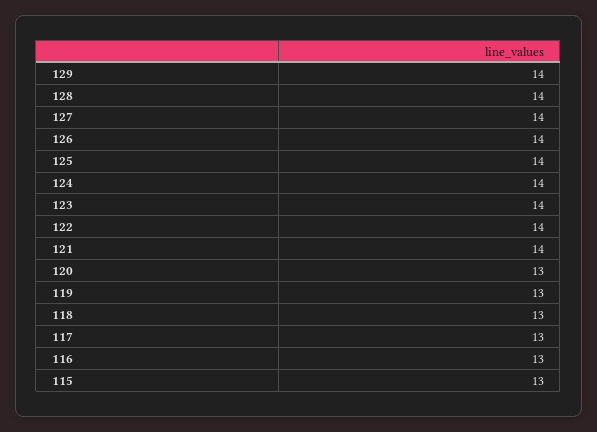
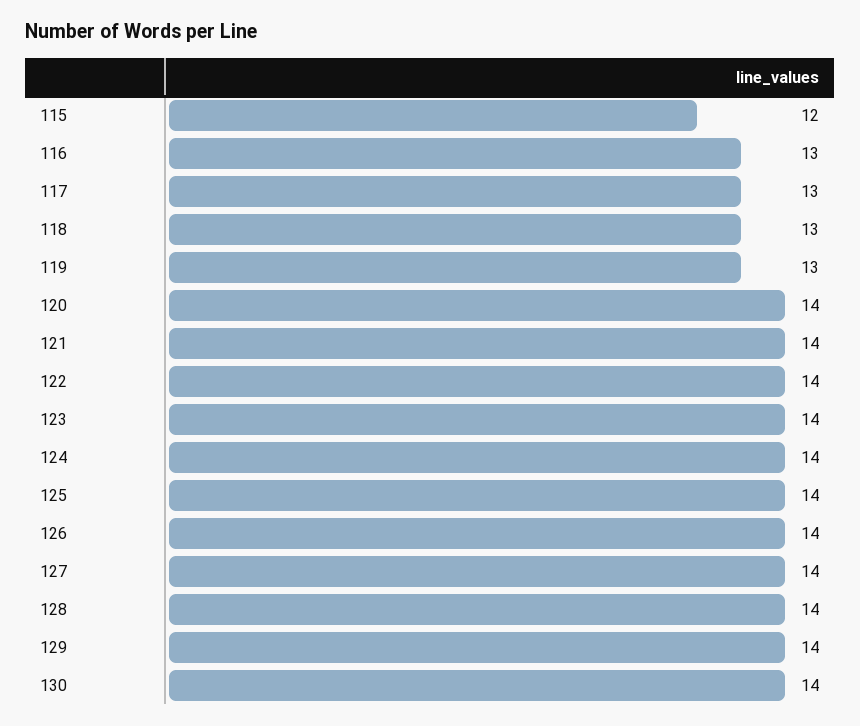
  {
    "129": 14,
    "128": 14,
    "127": 14,
    "126": 14,
    "125": 14,
    "124": 14,
    "123": 14,
    "122": 14,
    "121": 14,
-   "120": 13,
+   "120": 14,
    "119": 13,
    "118": 13,
    "117": 13,
    "116": 13,
-   "115": 13
+   "115": 12,
+   "130": 14
  }

